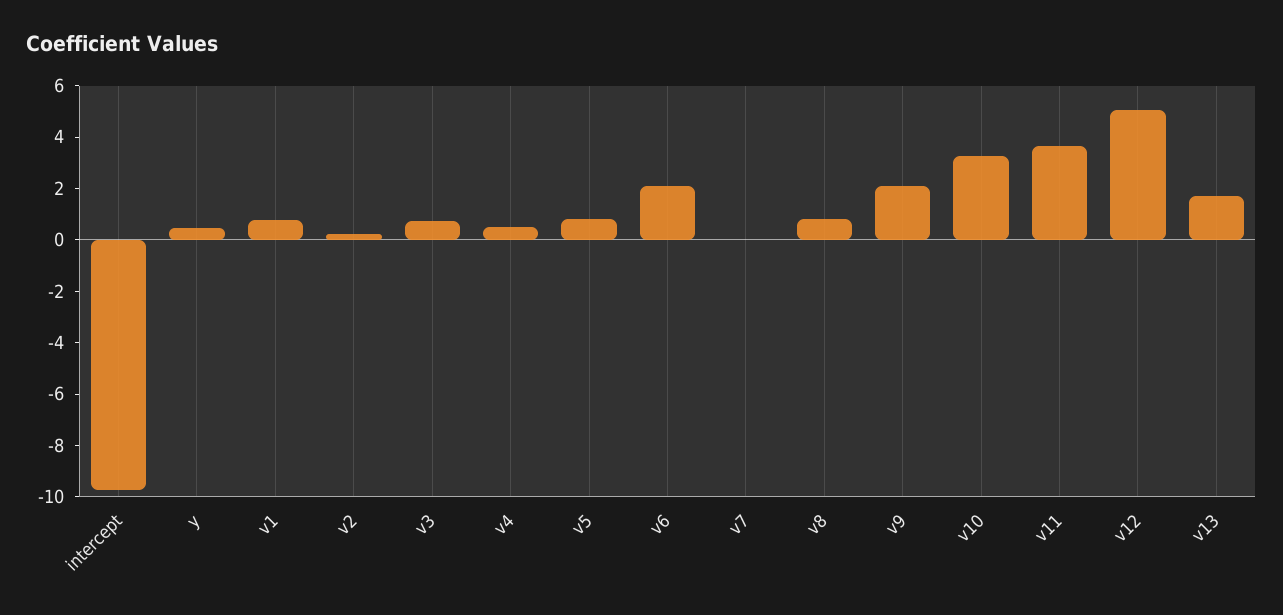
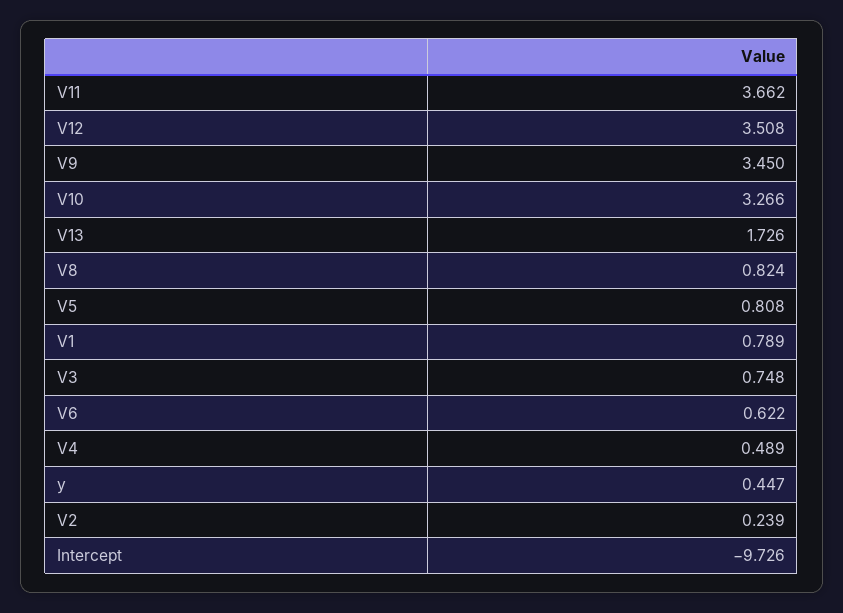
  {
    "intercept": -9.726,
    "y": 0.447,
    "v1": 0.789,
    "v2": 0.239,
    "v3": 0.748,
    "v4": 0.489,
    "v5": 0.808,
-   "v6": 2,
+   "v6": 0.622,
-   "v7": 0,
    "v8": 0.824,
-   "v9": 2,
+   "v9": 3.45,
    "v10": 3.266,
    "v11": 3.662,
-   "v12": 5,
+   "v12": 3.508,
    "v13": 1.726
  }

